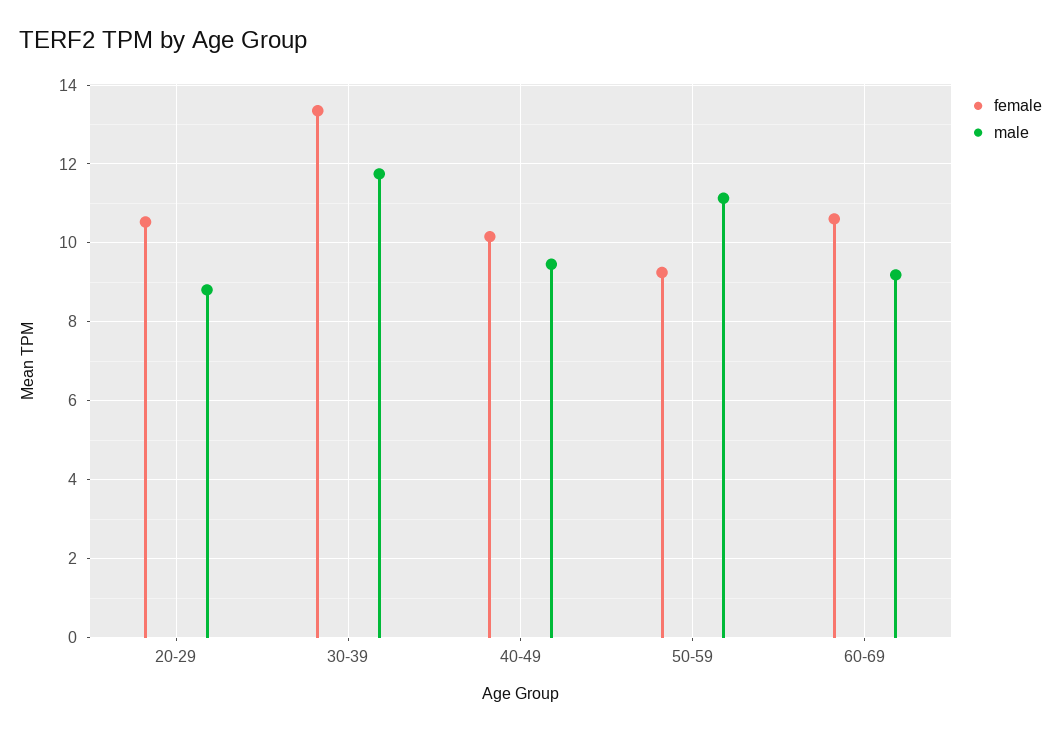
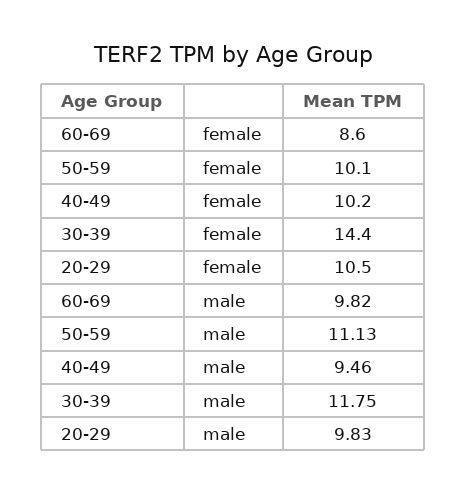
  {
    "female": {
      "20-29": 10.5,
-     "30-39": 13.4,
+     "30-39": 14.4,
      "40-49": 10.2,
-     "50-59": 9.2,
+     "50-59": 10.1,
-     "60-69": 10.6
+     "60-69": 8.6
    },
    "male": {
-     "20-29": 8.8,
+     "20-29": 9.83,
      "30-39": 11.75,
      "40-49": 9.46,
      "50-59": 11.13,
-     "60-69": 9.2
+     "60-69": 9.82
    }
  }

